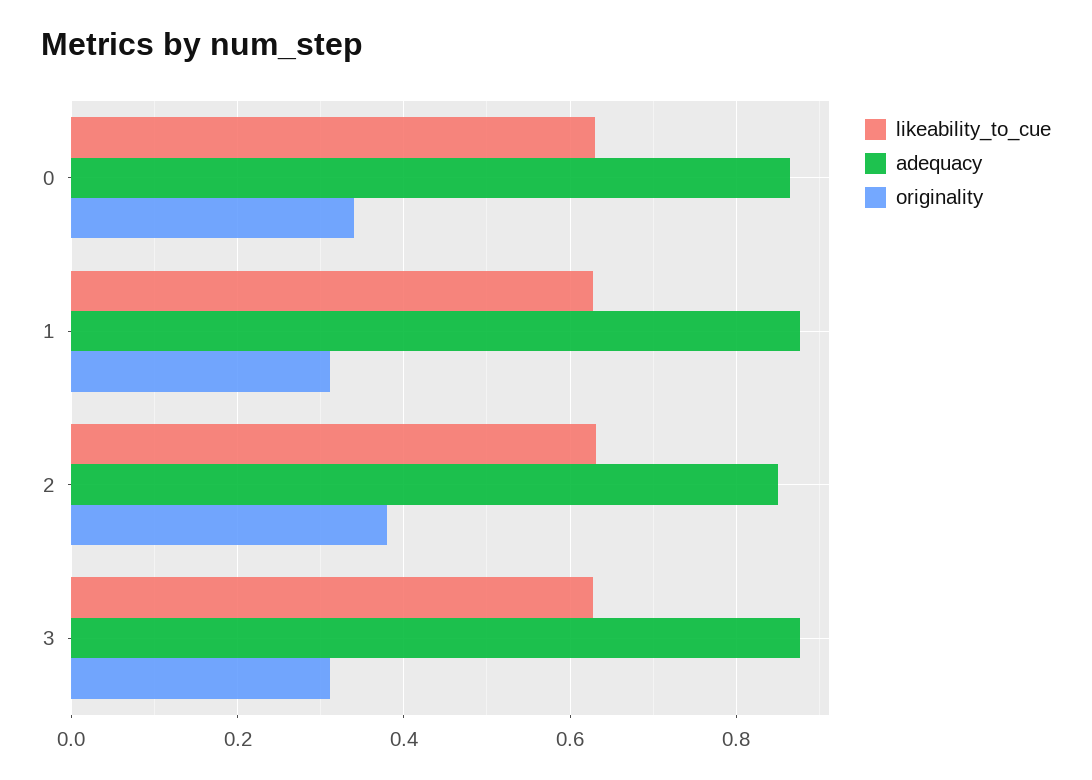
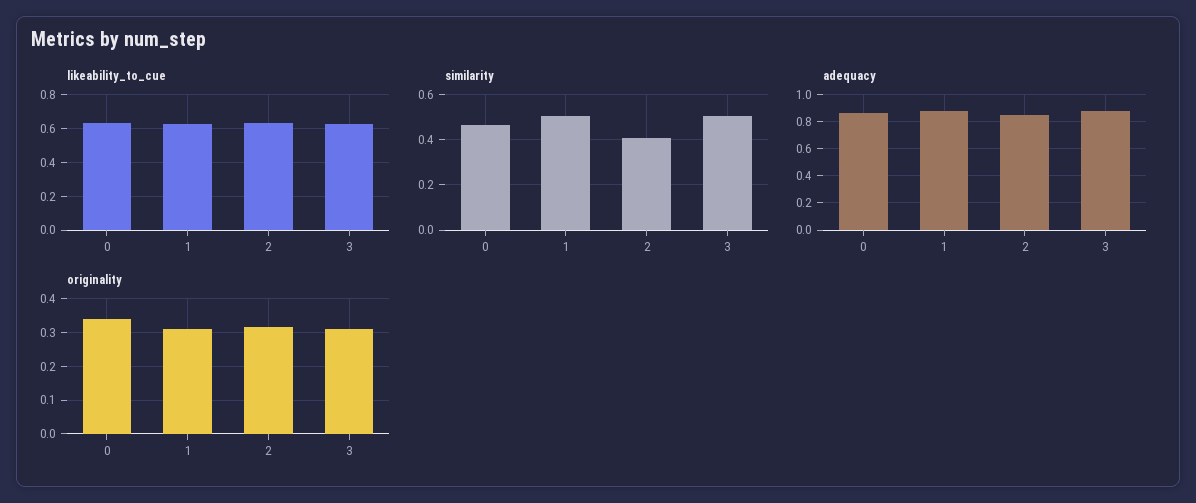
  {
    "likeability_to_cue": {
      "0": 0.62,
      "1": 0.62,
      "2": 0.64,
      "3": 0.62
    },
    "adequacy": {
      "0": 0.86,
      "1": 0.88,
      "2": 0.86,
      "3": 0.88
    },
    "originality": {
      "0": 0.34,
      "1": 0.32,
-     "2": 0.38,
+     "2": 0.32,
      "3": 0.32
-   }
+   },
+   "similarity": {
+     "0": 0.45,
+     "1": 0.5,
+     "2": 0.4,
+     "3": 0.5
+   }
  }

